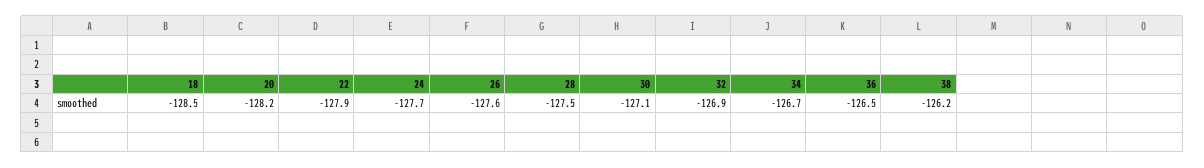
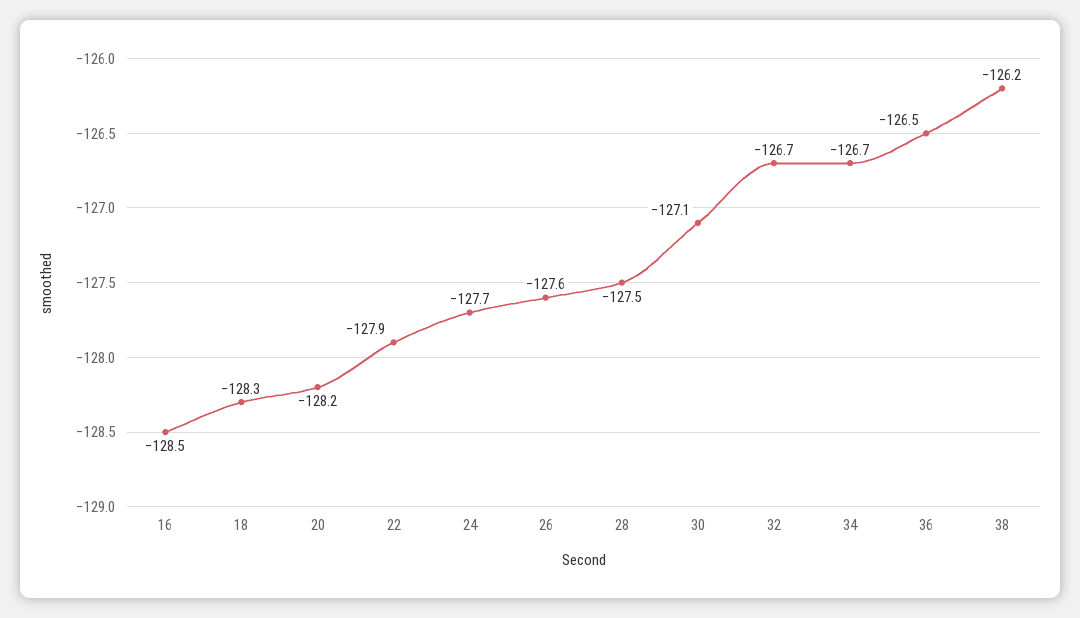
  {
-   "18": -128.5,
+   "18": -128.3,
    "20": -128.2,
    "22": -127.9,
    "24": -127.7,
    "26": -127.6,
    "28": -127.5,
    "30": -127.1,
-   "32": -126.9,
+   "32": -126.7,
    "34": -126.7,
    "36": -126.5,
-   "38": -126.2
+   "38": -126.2,
+   "16": -128.5
  }

